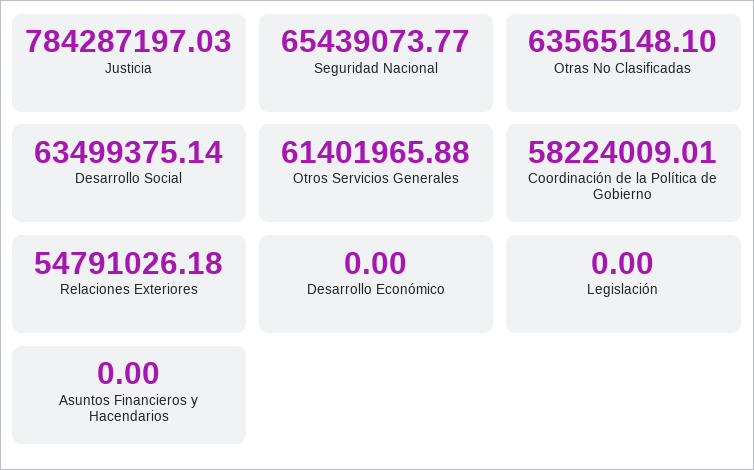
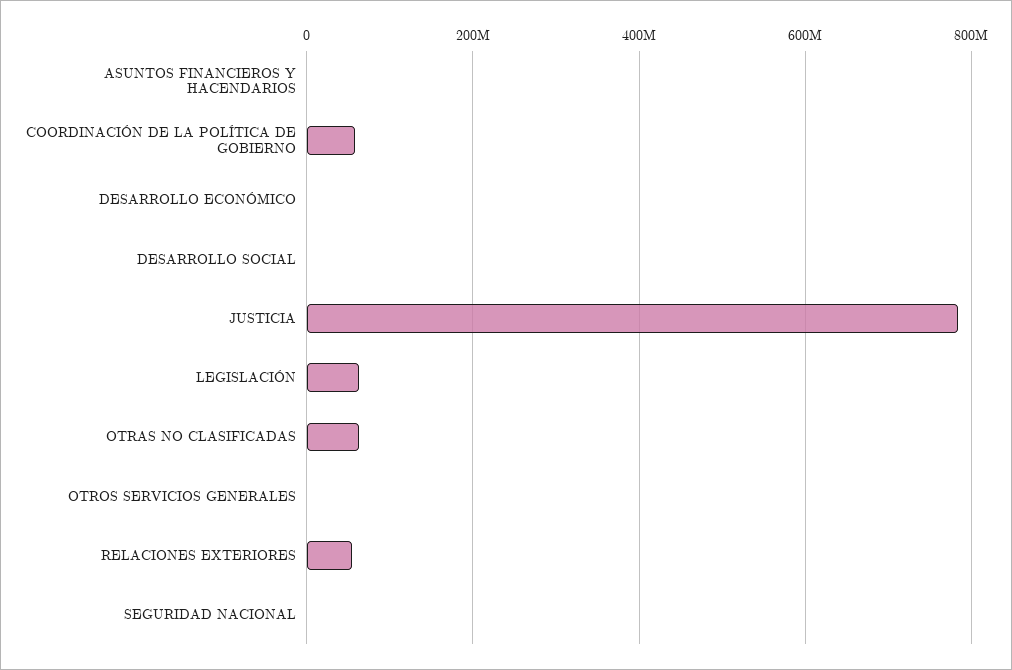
  {
    "Justicia": 784287197.03,
-   "Seguridad Nacional": 65439073.77,
+   "Seguridad Nacional": 0,
    "Otras No Clasificadas": 63565148.1,
-   "Desarrollo Social": 63499375.14,
+   "Desarrollo Social": 0,
-   "Otros Servicios Generales": 61401965.88,
+   "Otros Servicios Generales": 0,
    "Coordinación de la Política de Gobierno": 58224009.01,
    "Relaciones Exteriores": 54791026.18,
    "Desarrollo Económico": 0,
-   "Legislación": 0,
+   "Legislación": 60000000,
    "Asuntos Financieros y Hacendarios": 0
  }

